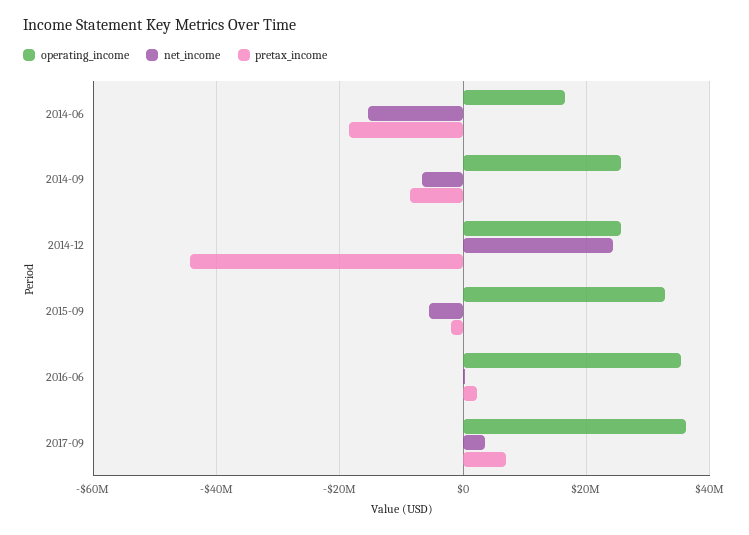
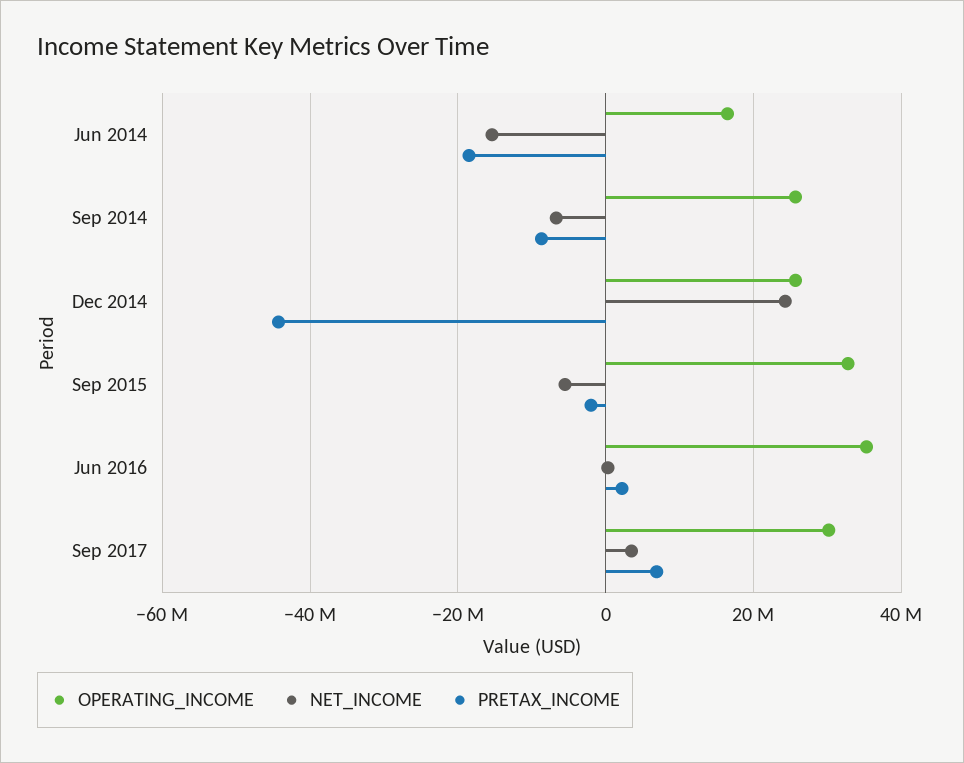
  {
    "operating_income": {
      "2014-06": 16000000,
      "2014-09": 26000000,
      "2014-12": 26000000,
      "2015-09": 32000000,
      "2016-06": 36000000,
-     "2017-09": 36000000
+     "2017-09": 30000000
    },
    "net_income": {
      "2014-06": -16000000,
      "2014-09": -6000000,
      "2014-12": 24000000,
      "2015-09": -6000000,
      "2016-06": 0,
      "2017-09": 4000000
    },
    "pretax_income": {
      "2014-06": -18000000,
      "2014-09": -8000000,
      "2014-12": -44000000,
      "2015-09": -2000000,
      "2016-06": 2000000,
      "2017-09": 6000000
    }
  }

